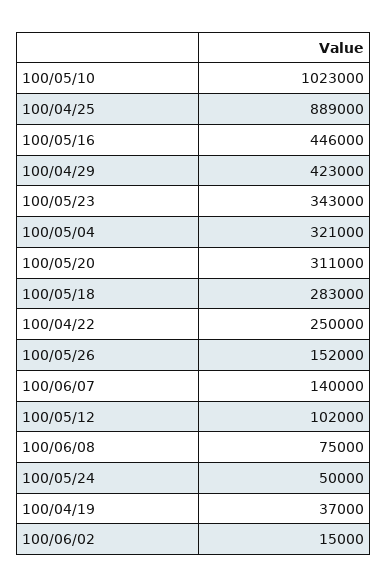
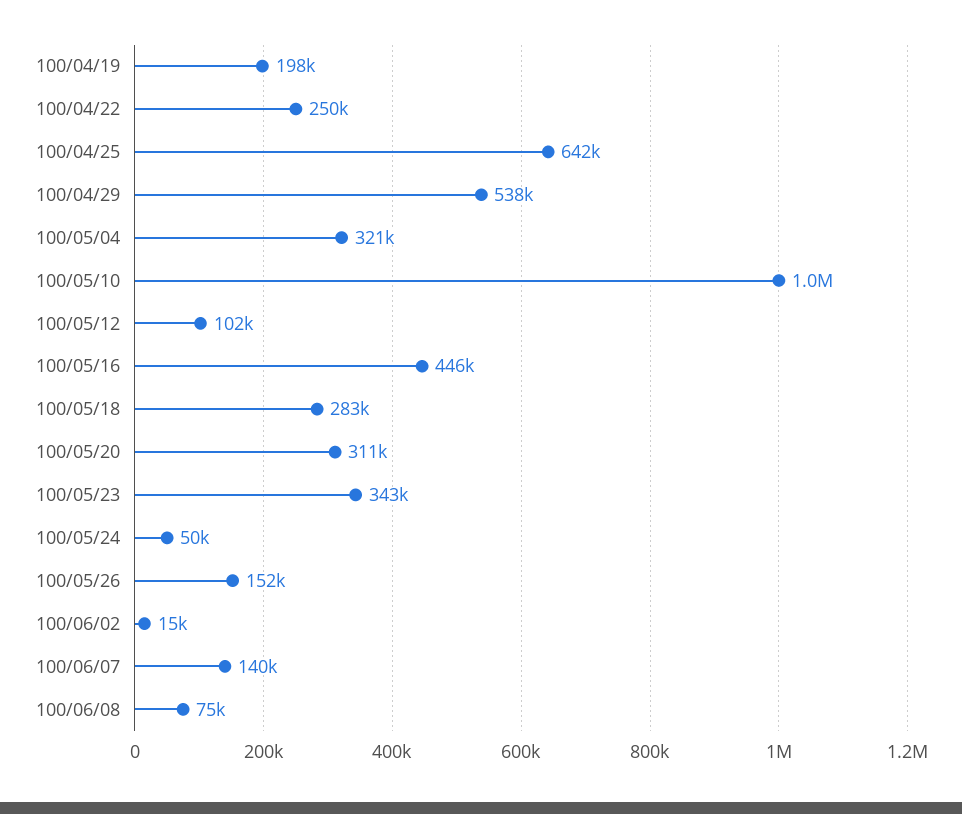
  {
    "100/05/10": 1023000,
-   "100/04/25": 889000,
+   "100/04/25": 642000,
    "100/05/16": 446000,
-   "100/04/29": 423000,
+   "100/04/29": 538000,
    "100/05/23": 343000,
    "100/05/04": 321000,
    "100/05/20": 311000,
    "100/05/18": 283000,
    "100/04/22": 250000,
    "100/05/26": 152000,
    "100/06/07": 140000,
    "100/05/12": 102000,
    "100/06/08": 75000,
    "100/05/24": 50000,
-   "100/04/19": 37000,
+   "100/04/19": 198000,
    "100/06/02": 15000
  }

